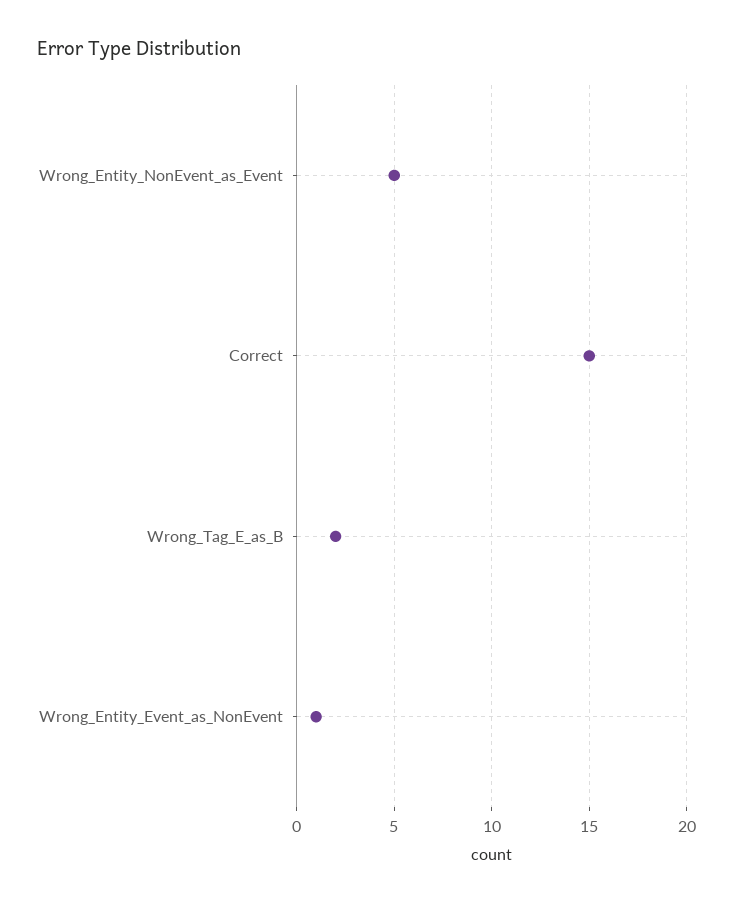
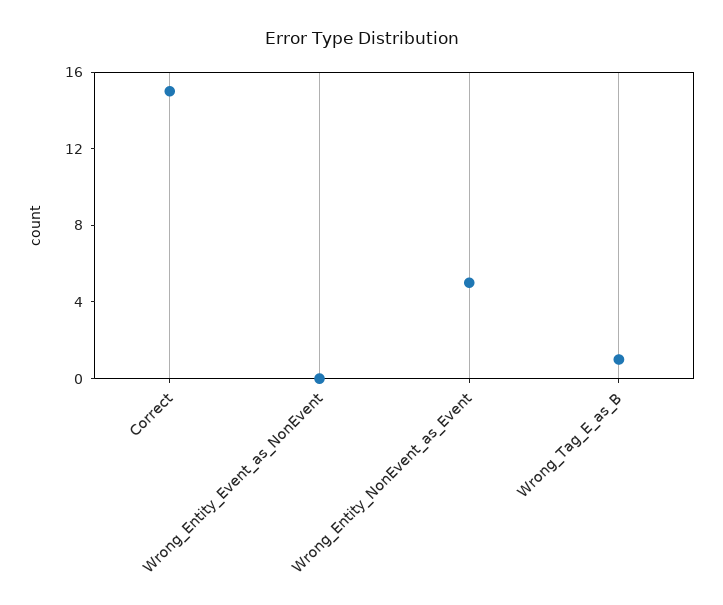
  {
    "Wrong_Entity_NonEvent_as_Event": 5,
    "Correct": 15,
-   "Wrong_Tag_E_as_B": 2,
+   "Wrong_Tag_E_as_B": 1,
-   "Wrong_Entity_Event_as_NonEvent": 1
+   "Wrong_Entity_Event_as_NonEvent": 0
  }

